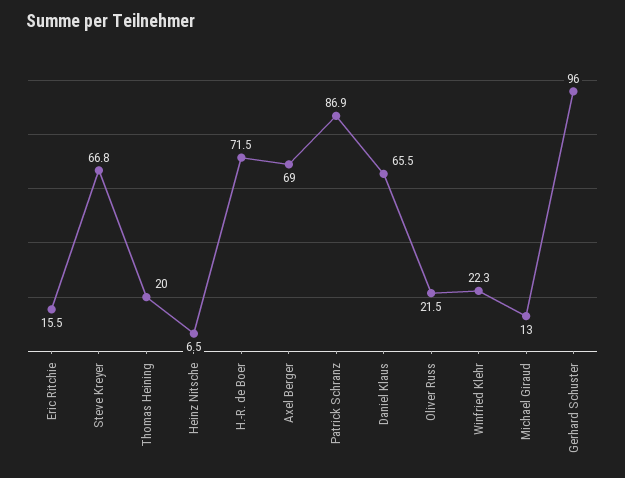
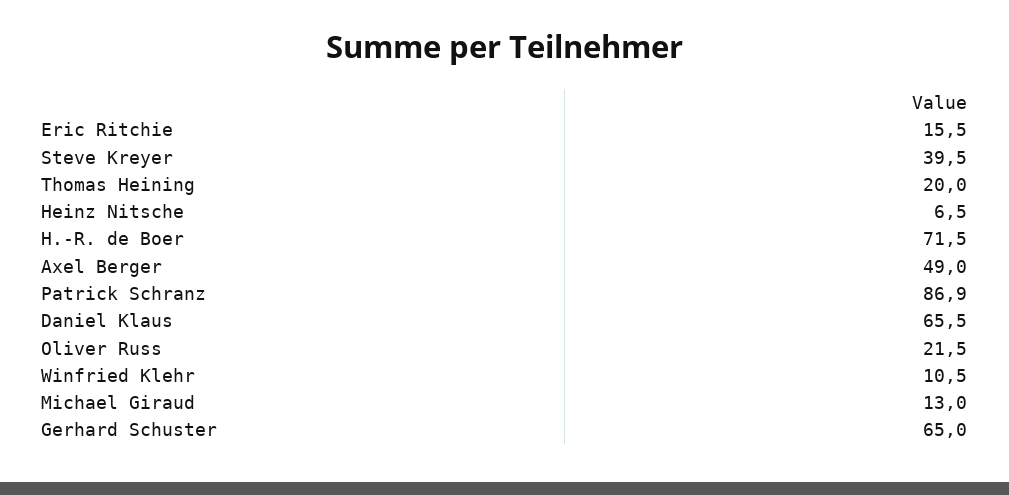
  {
    "Eric Ritchie": 15.5,
-   "Steve Kreyer": 66.8,
+   "Steve Kreyer": 39.5,
    "Thomas Heining": 20,
    "Heinz Nitsche": 6.5,
    "H.-R. de Boer": 71.5,
-   "Axel Berger": 69,
+   "Axel Berger": 49,
    "Patrick Schranz": 86.9,
    "Daniel Klaus": 65.5,
    "Oliver Russ": 21.5,
-   "Winfried Klehr": 22.3,
+   "Winfried Klehr": 10.5,
    "Michael Giraud": 13,
-   "Gerhard Schuster": 96
+   "Gerhard Schuster": 65
  }

